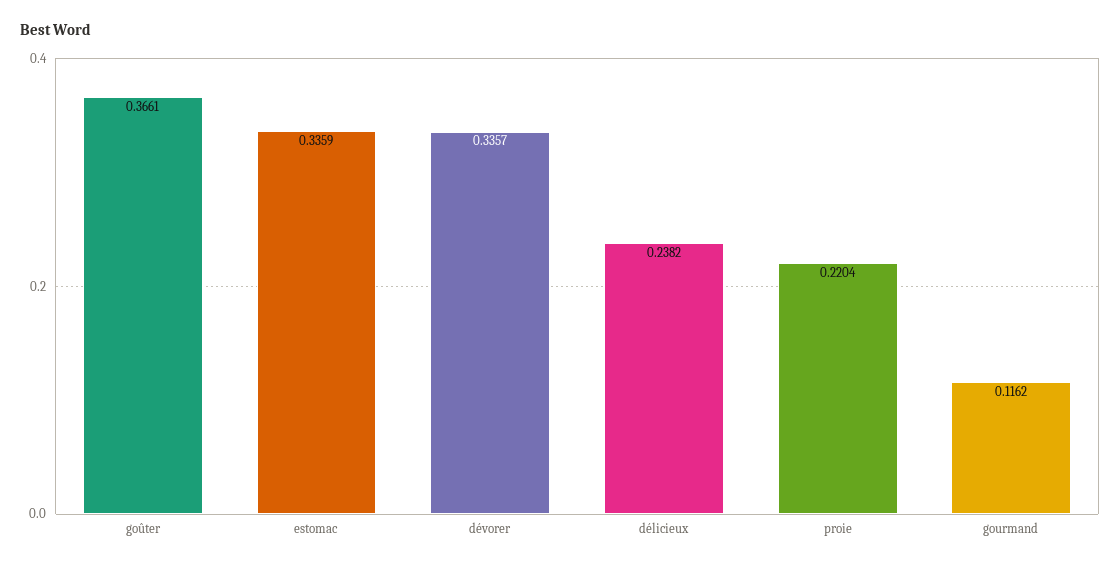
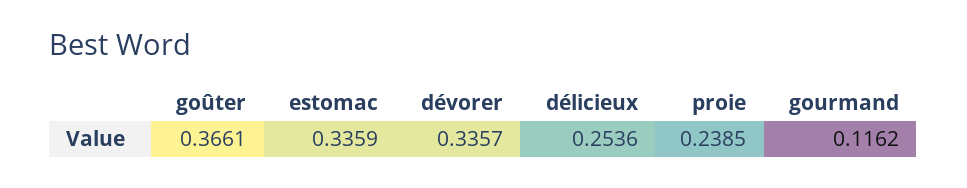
  {
    "goûter": 0.3661,
    "estomac": 0.3359,
    "dévorer": 0.3357,
-   "délicieux": 0.2382,
+   "délicieux": 0.2536,
-   "proie": 0.2204,
+   "proie": 0.2385,
    "gourmand": 0.1162
  }

